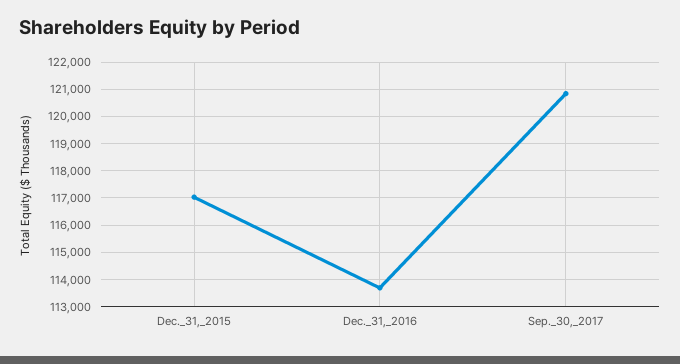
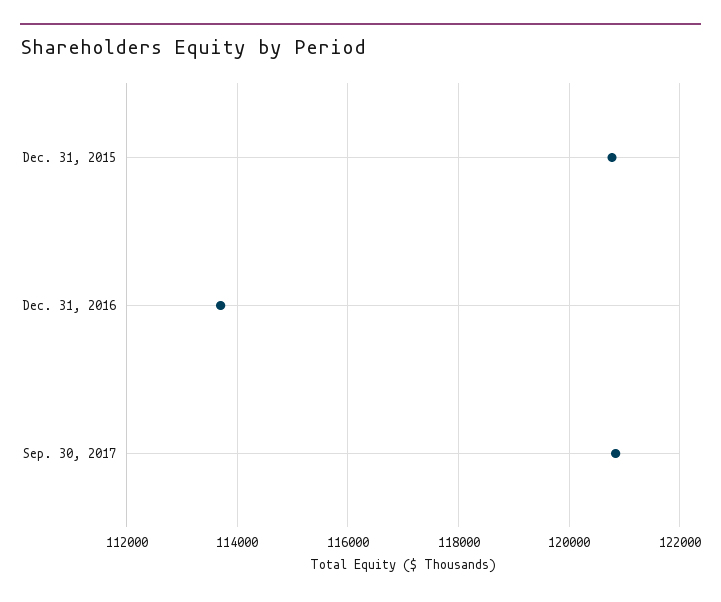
  {
-   "Dec._31,_2015": 117000,
+   "Dec._31,_2015": 120800,
    "Dec._31,_2016": 113600,
    "Sep._30,_2017": 120800
  }

